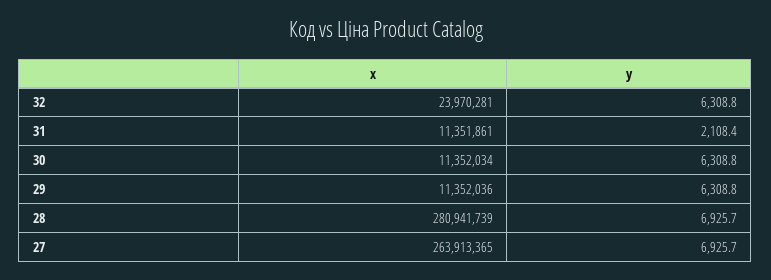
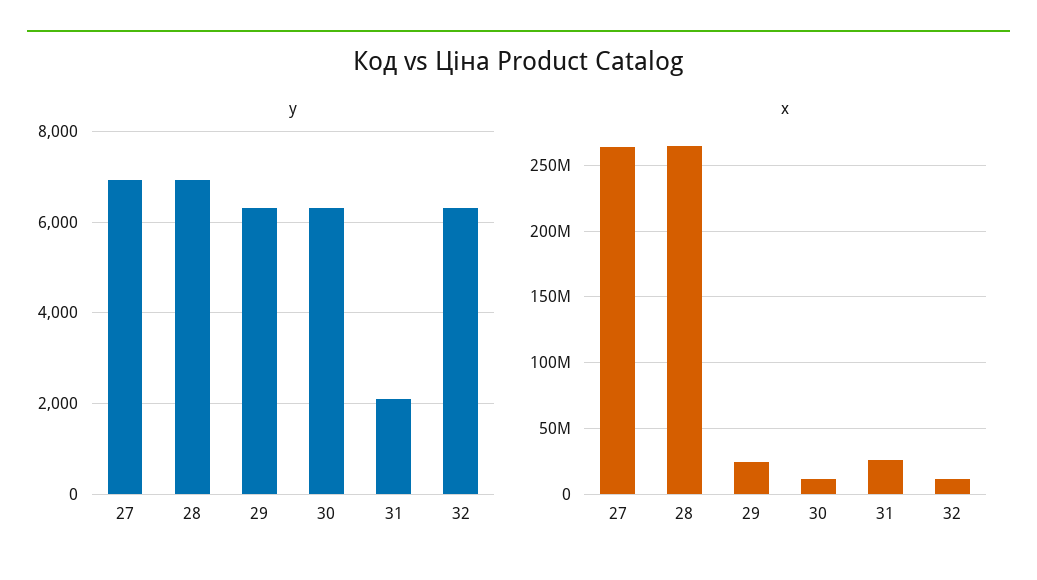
  {
    "x": {
-     "32": 23970281,
+     "32": 10000000,
-     "31": 11351861,
+     "31": 25000000,
      "30": 11352034,
-     "29": 11352036,
+     "29": 25000000,
-     "28": 280941739,
+     "28": 265000000,
      "27": 263913365
    },
    "y": {
      "32": 6308.8,
      "31": 2108.4,
      "30": 6308.8,
      "29": 6308.8,
      "28": 6925.7,
      "27": 6925.7
    }
  }

